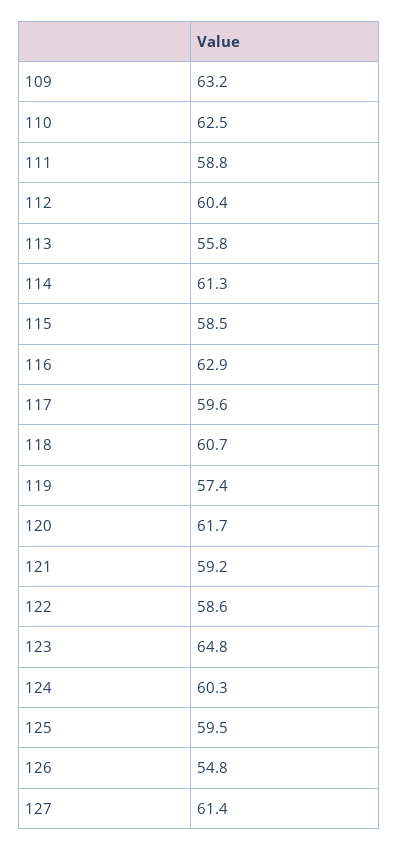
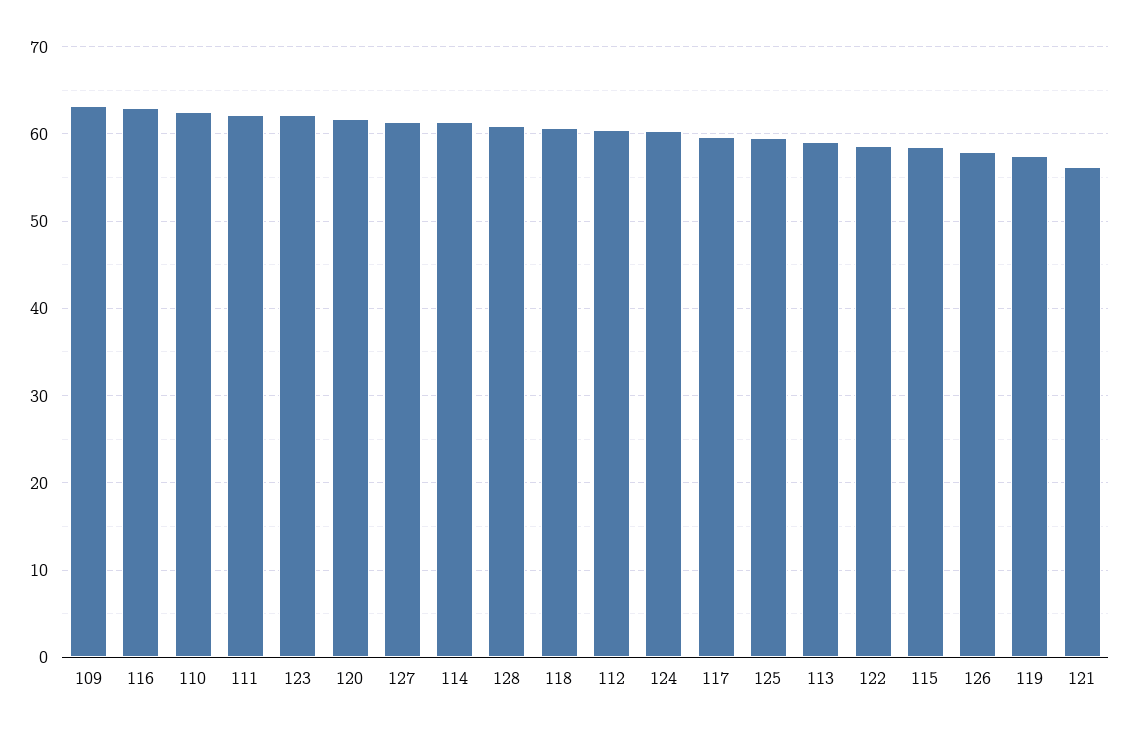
  {
    "109": 63.2,
    "110": 62.5,
-   "111": 58.8,
+   "111": 62,
    "112": 60.4,
-   "113": 55.8,
+   "113": 59,
    "114": 61.3,
    "115": 58.5,
    "116": 62.9,
    "117": 59.6,
    "118": 60.7,
    "119": 57.4,
    "120": 61.7,
-   "121": 59.2,
+   "121": 56,
    "122": 58.6,
-   "123": 64.8,
+   "123": 62,
    "124": 60.3,
    "125": 59.5,
-   "126": 54.8,
+   "126": 58,
-   "127": 61.4
+   "127": 61.4,
+   "128": 61
  }

